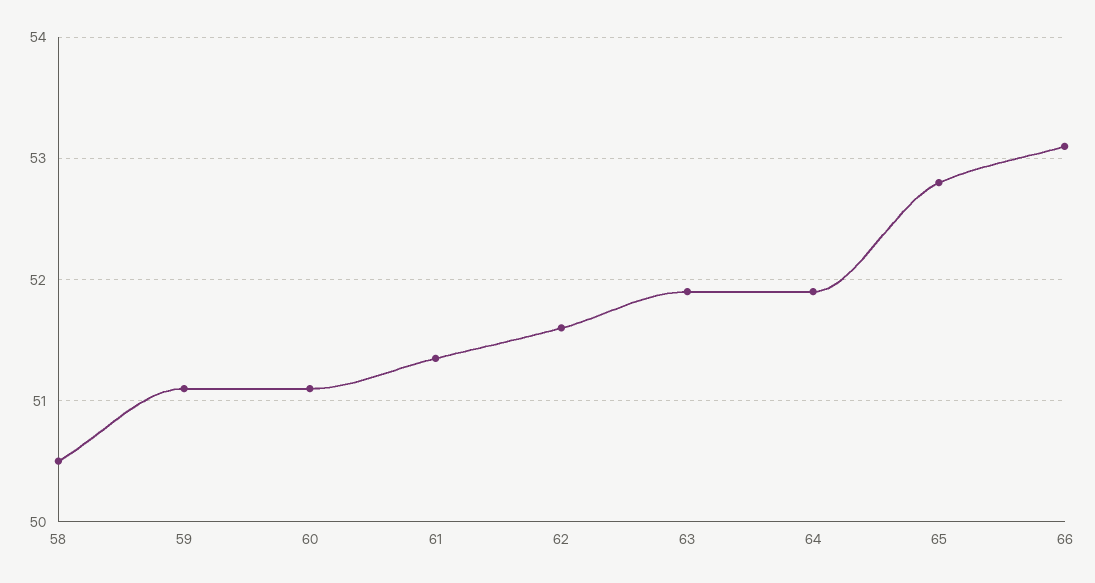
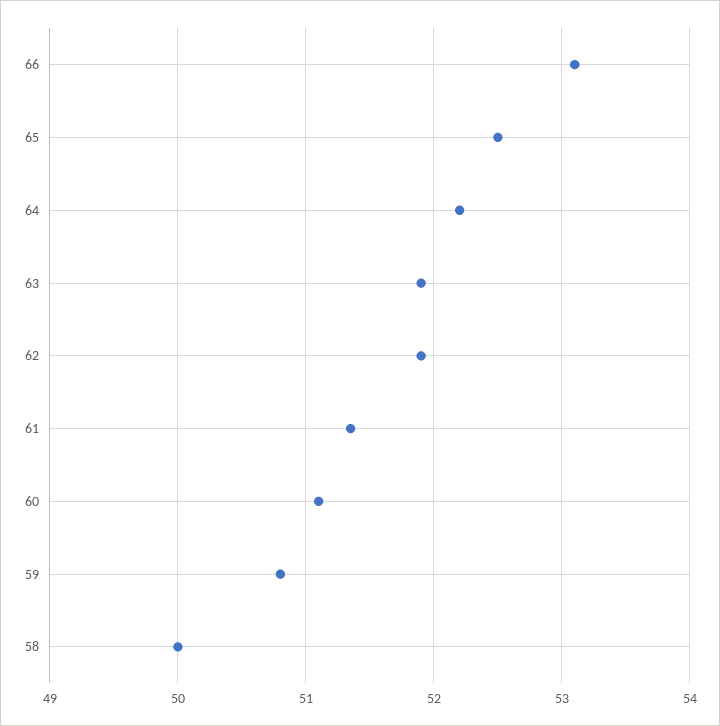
  {
-   "58": 50.5,
+   "58": 50,
-   "59": 51.1,
+   "59": 50.8,
    "60": 51.1,
    "61": 51.4,
-   "62": 51.6,
+   "62": 51.9,
    "63": 51.9,
-   "64": 51.9,
+   "64": 52.2,
-   "65": 52.8,
+   "65": 52.5,
    "66": 53.1
  }

